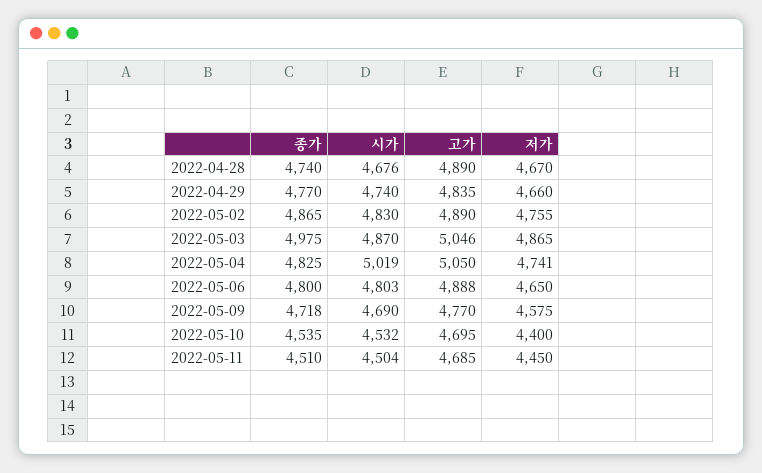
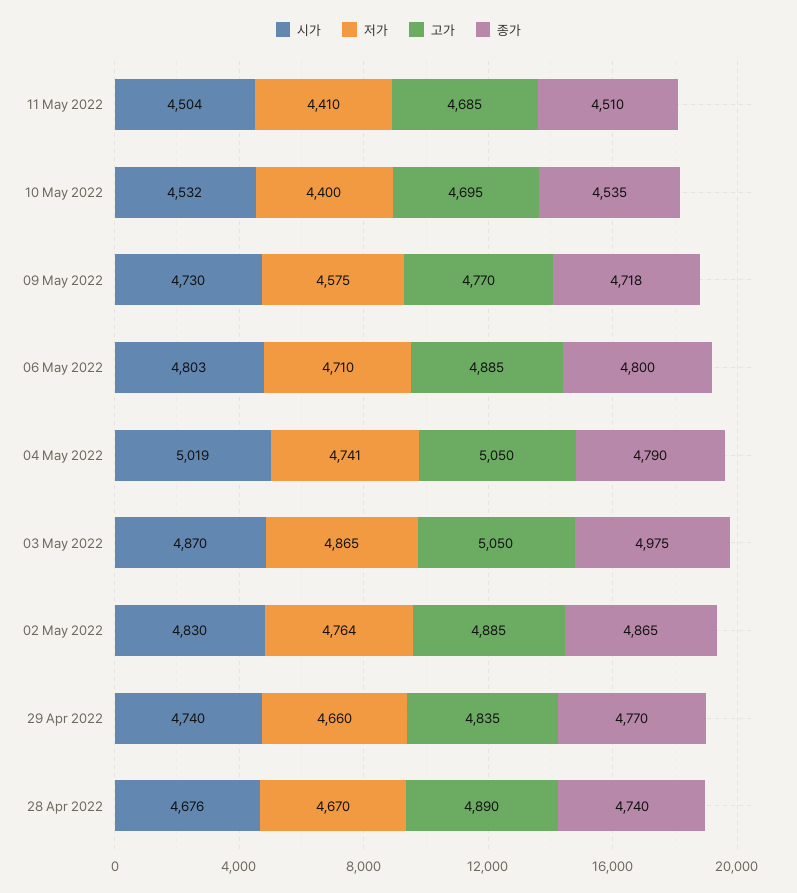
  {
    "종가": {
      "2022-04-28": 4740,
      "2022-04-29": 4770,
      "2022-05-02": 4865,
      "2022-05-03": 4975,
-     "2022-05-04": 4825,
+     "2022-05-04": 4790,
      "2022-05-06": 4800,
      "2022-05-09": 4718,
      "2022-05-10": 4535,
      "2022-05-11": 4510
    },
    "시가": {
      "2022-04-28": 4676,
      "2022-04-29": 4740,
      "2022-05-02": 4830,
      "2022-05-03": 4870,
      "2022-05-04": 5019,
      "2022-05-06": 4803,
-     "2022-05-09": 4690,
+     "2022-05-09": 4730,
      "2022-05-10": 4532,
      "2022-05-11": 4504
    },
    "고가": {
      "2022-04-28": 4890,
      "2022-04-29": 4835,
-     "2022-05-02": 4890,
+     "2022-05-02": 4885,
-     "2022-05-03": 5046,
+     "2022-05-03": 5050,
      "2022-05-04": 5050,
-     "2022-05-06": 4888,
+     "2022-05-06": 4885,
      "2022-05-09": 4770,
      "2022-05-10": 4695,
      "2022-05-11": 4685
    },
    "저가": {
      "2022-04-28": 4670,
      "2022-04-29": 4660,
-     "2022-05-02": 4755,
+     "2022-05-02": 4764,
      "2022-05-03": 4865,
      "2022-05-04": 4741,
-     "2022-05-06": 4650,
+     "2022-05-06": 4710,
      "2022-05-09": 4575,
      "2022-05-10": 4400,
-     "2022-05-11": 4450
+     "2022-05-11": 4410
    }
  }

